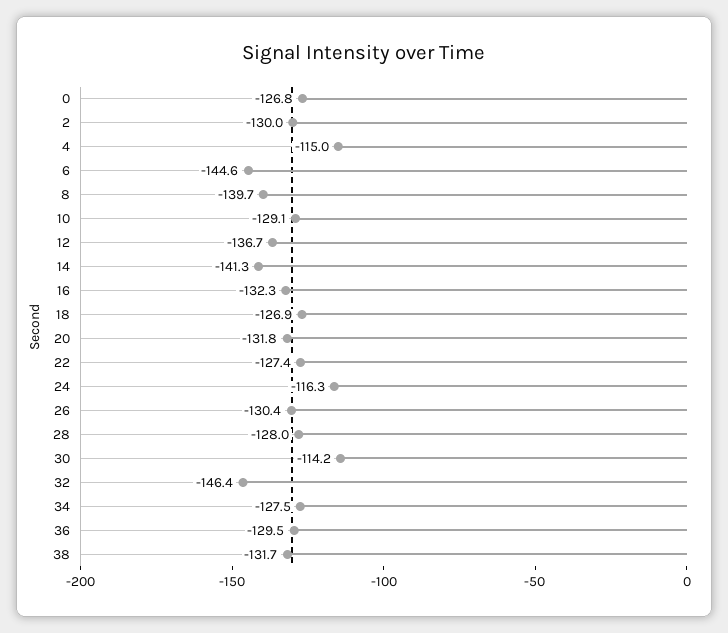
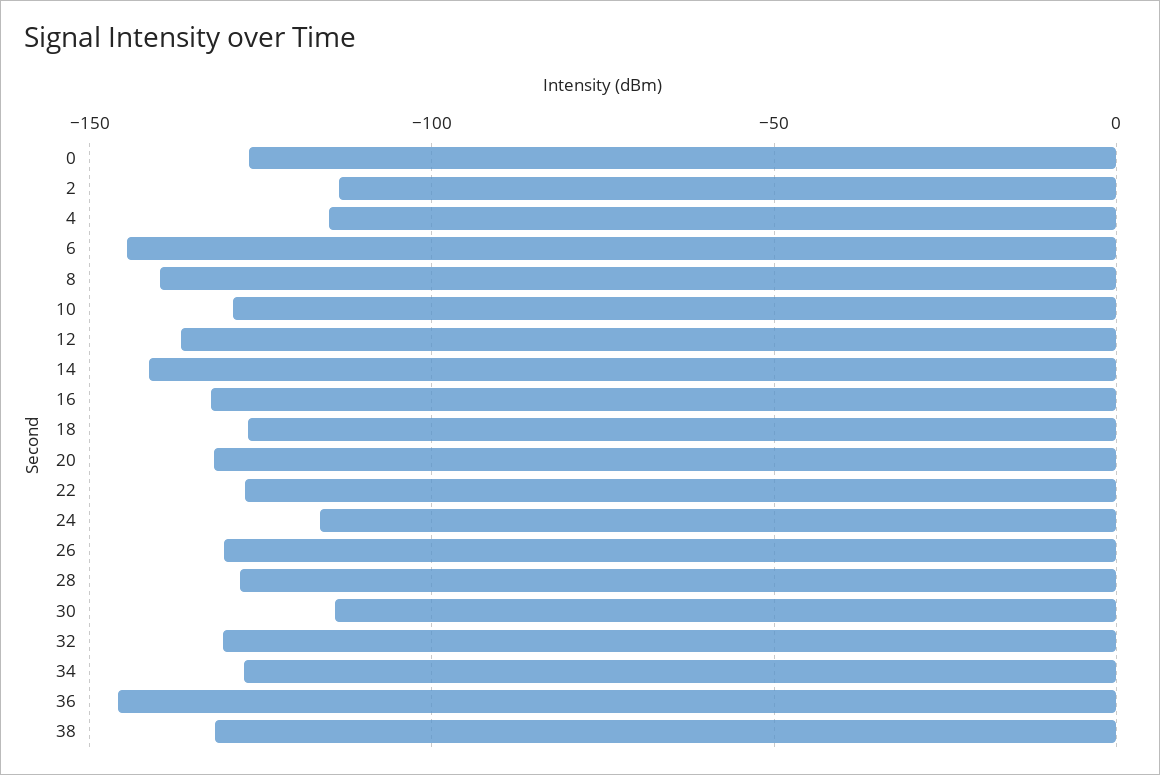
  {
    "0": -126.8,
-   "2": -130,
+   "2": -115,
    "4": -115,
    "6": -144.6,
    "8": -139.7,
    "10": -129.1,
    "12": -136.7,
    "14": -141.3,
    "16": -132.3,
    "18": -126.9,
    "20": -131.8,
    "22": -127.4,
    "24": -116.3,
    "26": -130.4,
    "28": -128,
    "30": -114.2,
-   "32": -146.4,
+   "32": -130,
    "34": -127.5,
-   "36": -129.5,
+   "36": -145,
    "38": -131.7
  }

